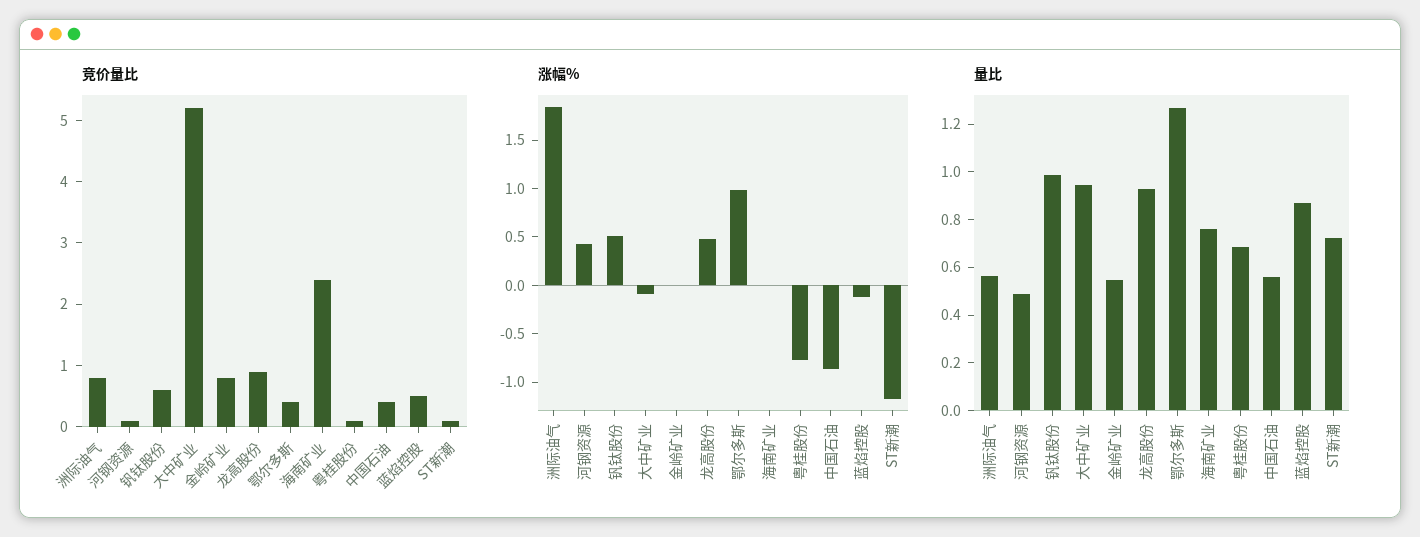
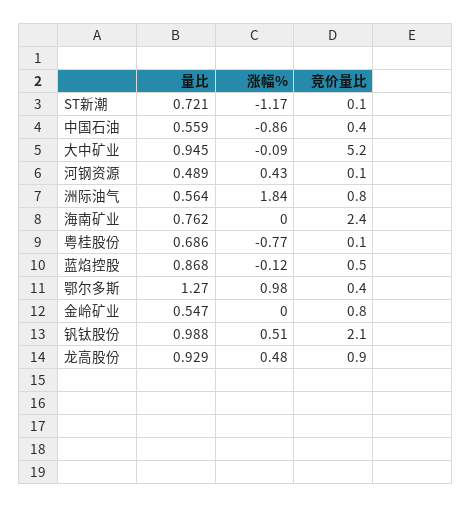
  {
    "竞价量比": {
      "洲际油气": 0.8,
      "河钢资源": 0.1,
-     "钒钛股份": 0.5,
+     "钒钛股份": 2.1,
      "大中矿业": 5.2,
      "金岭矿业": 0.8,
      "龙高股份": 0.9,
      "鄂尔多斯": 0.4,
      "海南矿业": 2.4,
      "粤桂股份": 0.1,
      "中国石油": 0.4,
      "蓝焰控股": 0.5,
      "ST新潮": 0.1
    },
    "涨幅%": {
      "洲际油气": 1.84,
      "河钢资源": 0.43,
      "钒钛股份": 0.51,
      "大中矿业": -0.09,
      "金岭矿业": 0,
      "龙高股份": 0.48,
      "鄂尔多斯": 0.98,
      "海南矿业": 0,
      "粤桂股份": -0.77,
      "中国石油": -0.86,
      "蓝焰控股": -0.12,
      "ST新潮": -1.17
    },
    "量比": {
      "洲际油气": 0.564,
      "河钢资源": 0.489,
      "钒钛股份": 0.988,
      "大中矿业": 0.945,
      "金岭矿业": 0.547,
      "龙高股份": 0.929,
      "鄂尔多斯": 1.27,
      "海南矿业": 0.762,
      "粤桂股份": 0.686,
      "中国石油": 0.559,
      "蓝焰控股": 0.868,
      "ST新潮": 0.721
    }
  }

